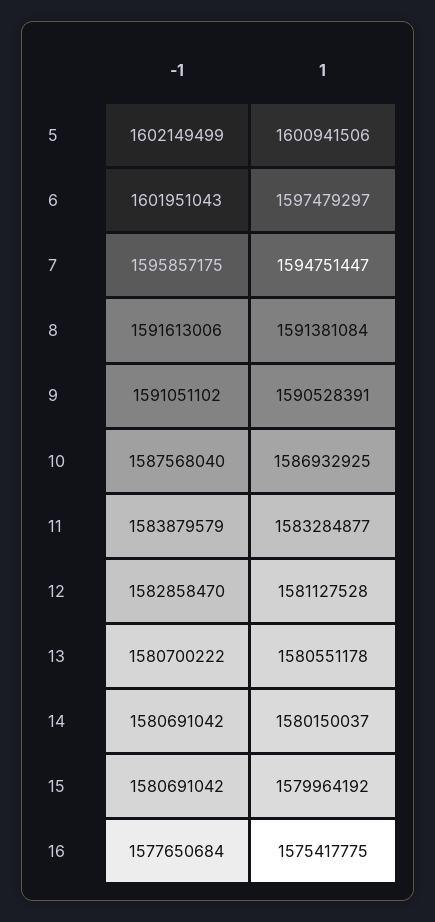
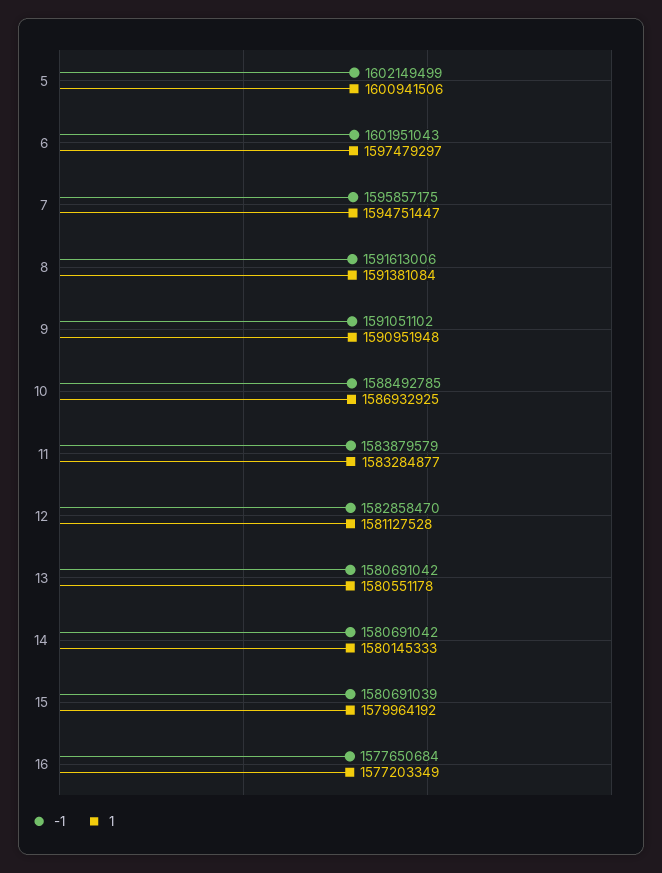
  {
    "-1": {
      "5": 1602149499,
      "6": 1601951043,
      "7": 1595857175,
      "8": 1591613006,
      "9": 1591051102,
-     "10": 1587568040,
+     "10": 1588492785,
      "11": 1583879579,
      "12": 1582858470,
-     "13": 1580700222,
+     "13": 1580691042,
      "14": 1580691042,
-     "15": 1580691042,
+     "15": 1580691039,
      "16": 1577650684
    },
    "1": {
      "5": 1600941506,
      "6": 1597479297,
      "7": 1594751447,
      "8": 1591381084,
-     "9": 1590528391,
+     "9": 1590951948,
      "10": 1586932925,
      "11": 1583284877,
      "12": 1581127528,
      "13": 1580551178,
-     "14": 1580150037,
+     "14": 1580145333,
      "15": 1579964192,
-     "16": 1575417775
+     "16": 1577203349
    }
  }

